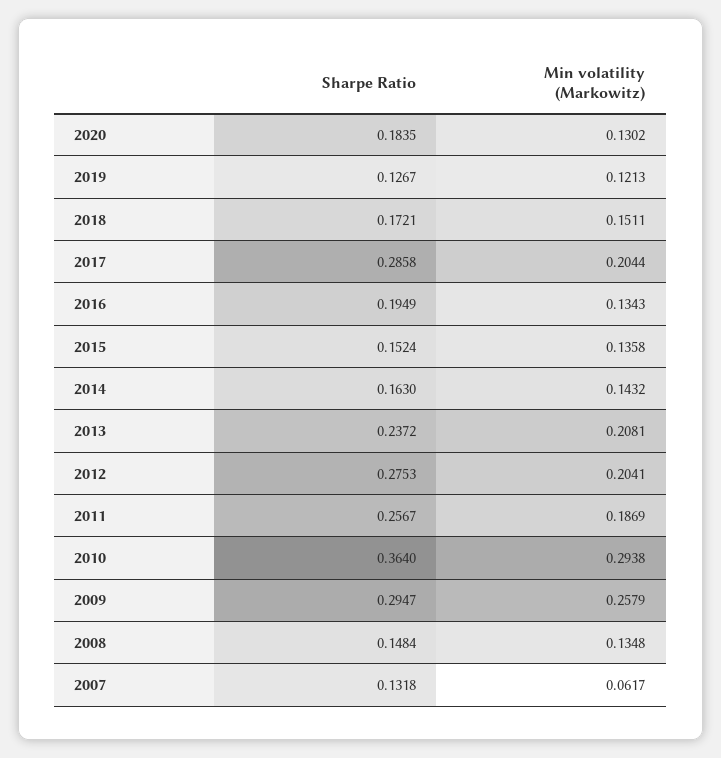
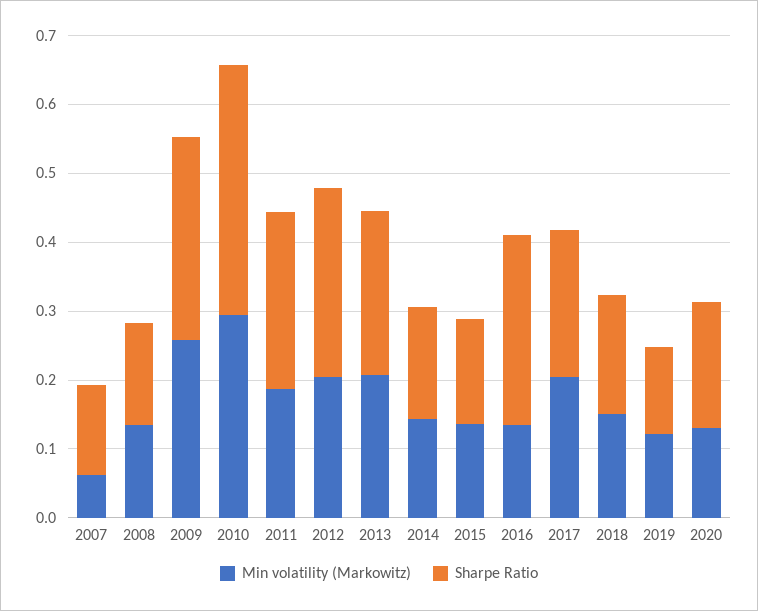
  {
    "Sharpe Ratio": {
      "2020": 0.1835,
      "2019": 0.1267,
      "2018": 0.1721,
-     "2017": 0.2858,
+     "2017": 0.22,
-     "2016": 0.1949,
+     "2016": 0.28,
      "2015": 0.1524,
      "2014": 0.163,
      "2013": 0.2372,
      "2012": 0.2753,
      "2011": 0.2567,
      "2010": 0.364,
      "2009": 0.2947,
      "2008": 0.1484,
      "2007": 0.1318
    },
    "Min volatility (Markowitz)": {
      "2020": 0.1302,
      "2019": 0.1213,
      "2018": 0.1511,
      "2017": 0.2044,
      "2016": 0.1343,
      "2015": 0.1358,
      "2014": 0.1432,
      "2013": 0.2081,
      "2012": 0.2041,
      "2011": 0.1869,
      "2010": 0.2938,
      "2009": 0.2579,
      "2008": 0.1348,
      "2007": 0.0617
    }
  }

